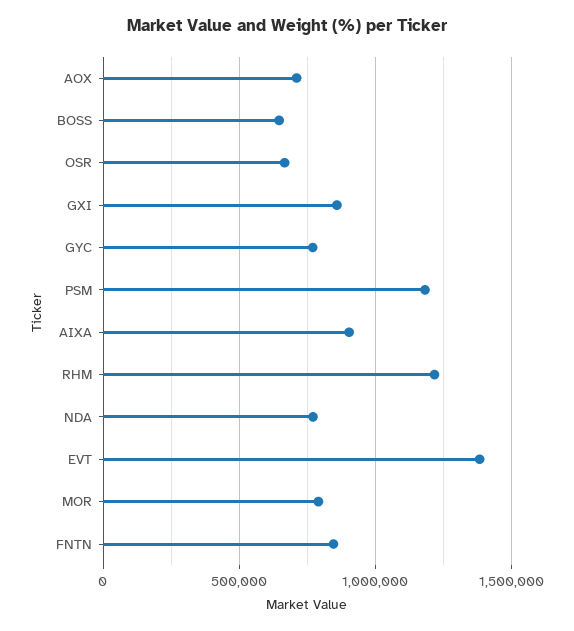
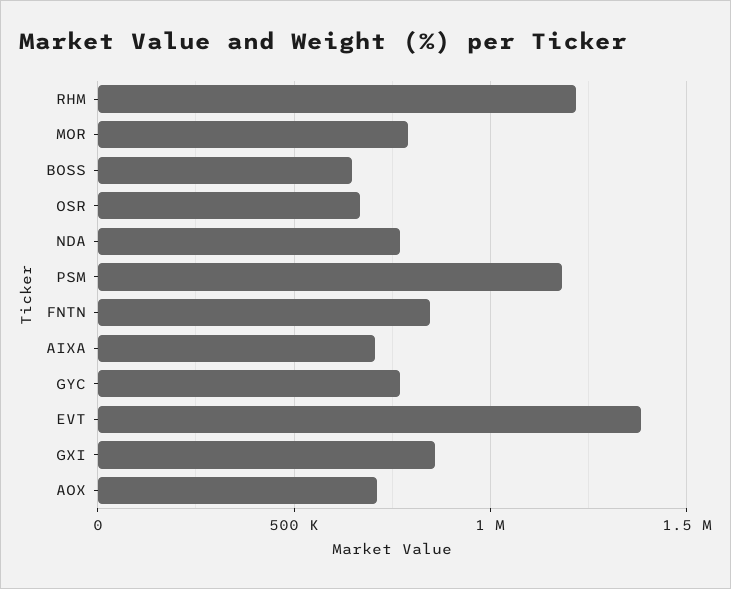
  {
    "AOX": 700000,
    "BOSS": 650000,
    "OSR": 650000,
    "GXI": 850000,
    "GYC": 750000,
    "PSM": 1200000,
-   "AIXA": 900000,
+   "AIXA": 700000,
    "RHM": 1200000,
    "NDA": 750000,
    "EVT": 1400000,
    "MOR": 800000,
    "FNTN": 850000
  }

